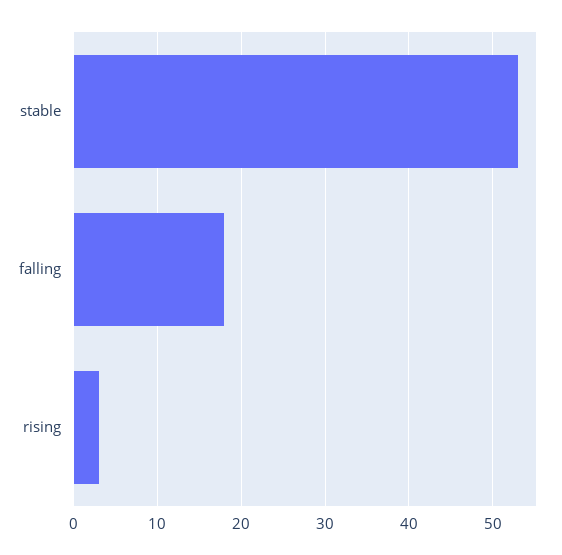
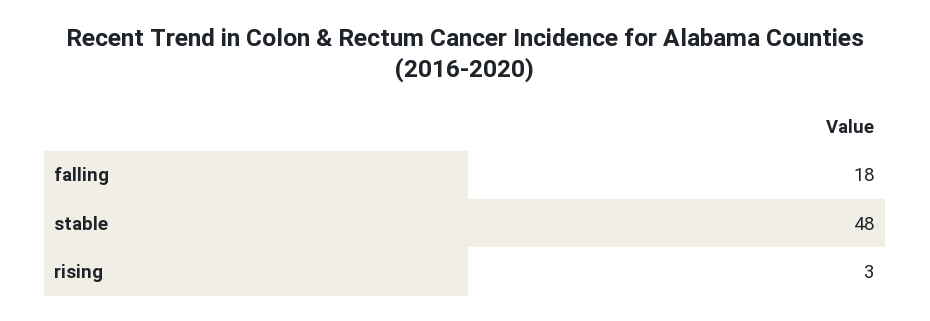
  {
-   "stable": 53,
+   "stable": 48,
    "falling": 18,
    "rising": 3
  }

